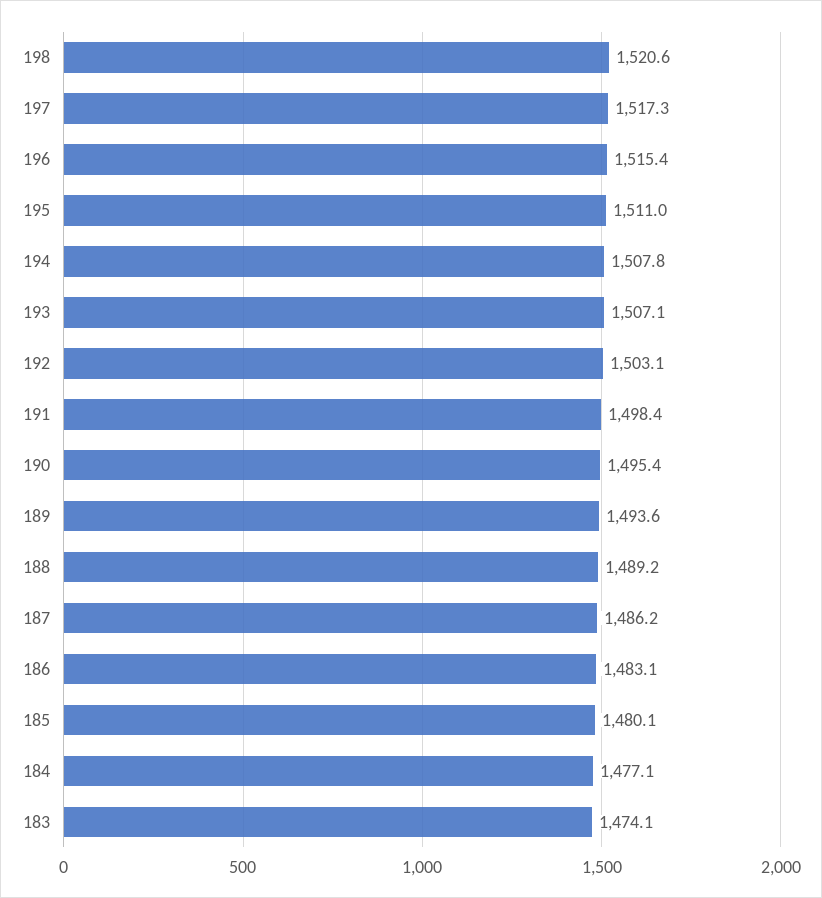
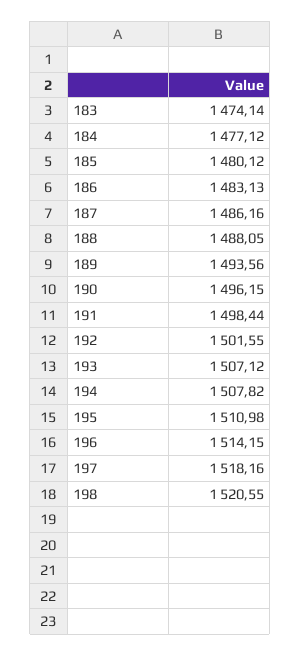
  {
    "198": 1520.55,
-   "197": 1517.3,
+   "197": 1518.16,
-   "196": 1515.4,
+   "196": 1514.15,
    "195": 1510.98,
    "194": 1507.82,
    "193": 1507.12,
-   "192": 1503.1,
+   "192": 1501.55,
    "191": 1498.44,
-   "190": 1495.4,
+   "190": 1496.15,
    "189": 1493.56,
-   "188": 1489.2,
+   "188": 1488.05,
    "187": 1486.16,
    "186": 1483.13,
    "185": 1480.12,
    "184": 1477.12,
    "183": 1474.14
  }

